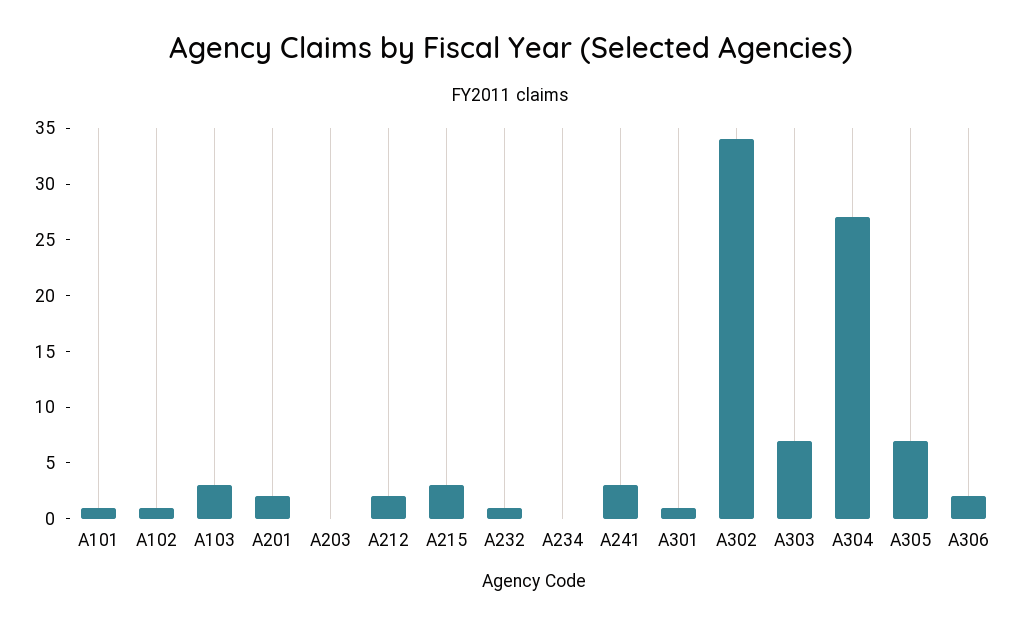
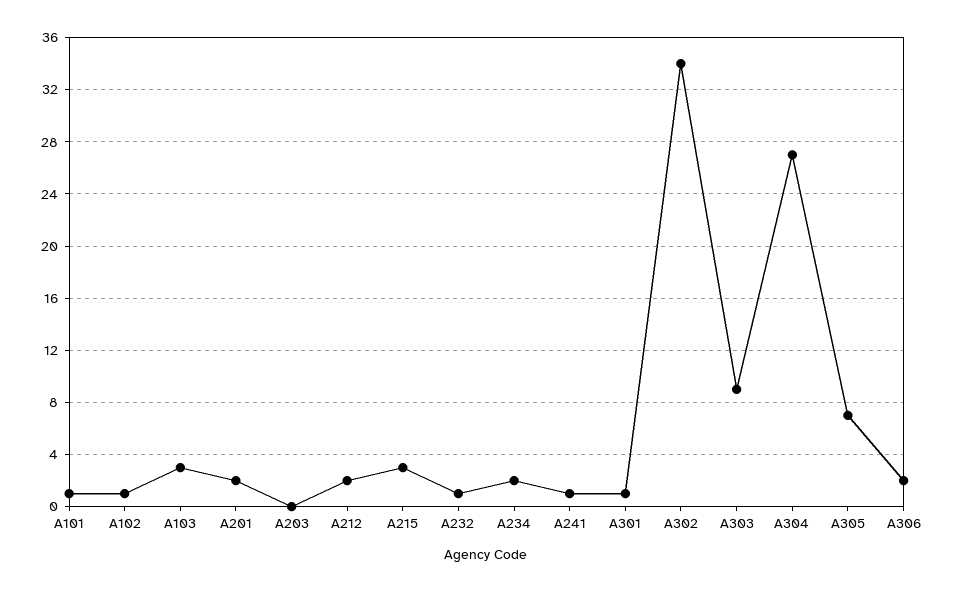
  {
    "A101": 1,
    "A102": 1,
    "A103": 3,
    "A201": 2,
    "A203": 0,
    "A212": 2,
    "A215": 3,
    "A232": 1,
-   "A234": 0,
+   "A234": 2,
-   "A241": 3,
+   "A241": 1,
    "A301": 1,
    "A302": 34,
-   "A303": 7,
+   "A303": 9,
    "A304": 27,
    "A305": 7,
    "A306": 2
  }

